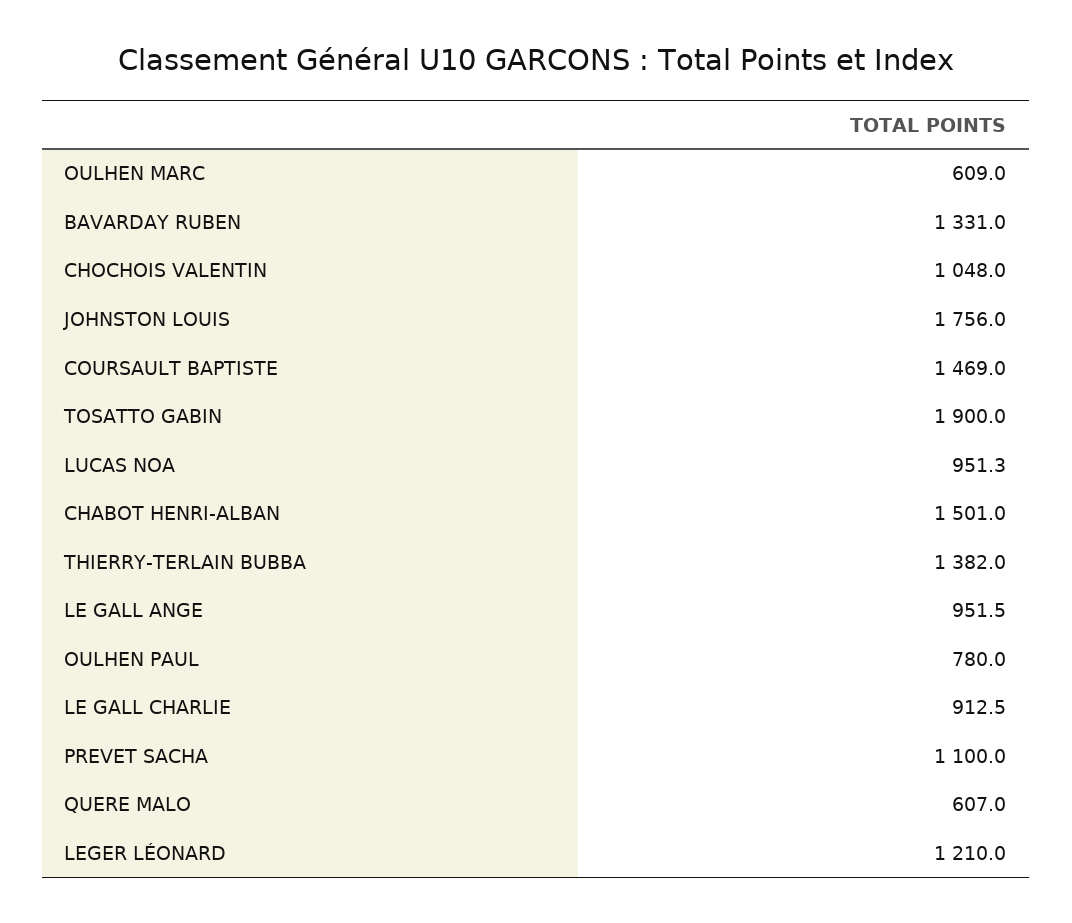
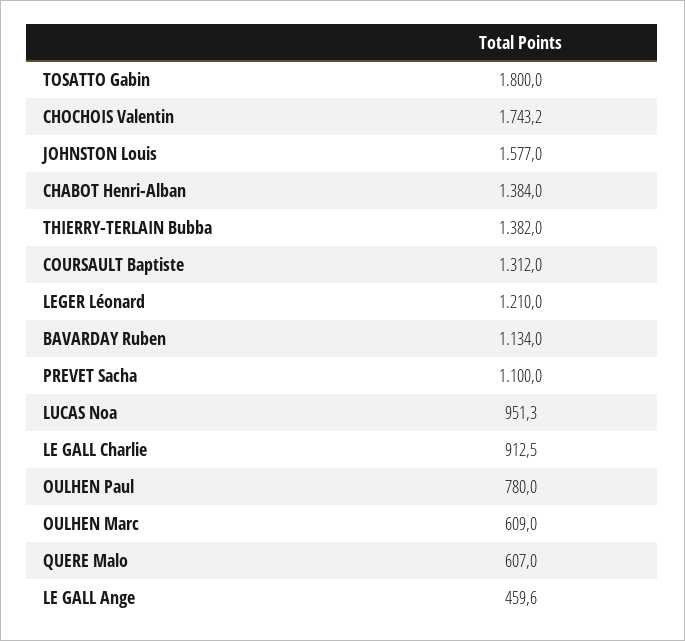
  {
    "OULHEN MARC": 609,
-   "BAVARDAY RUBEN": 1331,
+   "BAVARDAY RUBEN": 1134,
-   "CHOCHOIS VALENTIN": 1048,
+   "CHOCHOIS VALENTIN": 1743.2,
-   "JOHNSTON LOUIS": 1756,
+   "JOHNSTON LOUIS": 1577,
-   "COURSAULT BAPTISTE": 1469,
+   "COURSAULT BAPTISTE": 1312,
-   "TOSATTO GABIN": 1900,
+   "TOSATTO GABIN": 1800,
    "LUCAS NOA": 951.3,
-   "CHABOT HENRI-ALBAN": 1501,
+   "CHABOT HENRI-ALBAN": 1384,
    "THIERRY-TERLAIN BUBBA": 1382,
-   "LE GALL ANGE": 951.5,
+   "LE GALL ANGE": 459.6,
    "OULHEN PAUL": 780,
    "LE GALL CHARLIE": 912.5,
    "PREVET SACHA": 1100,
    "QUERE MALO": 607,
    "LEGER LÉONARD": 1210
  }

